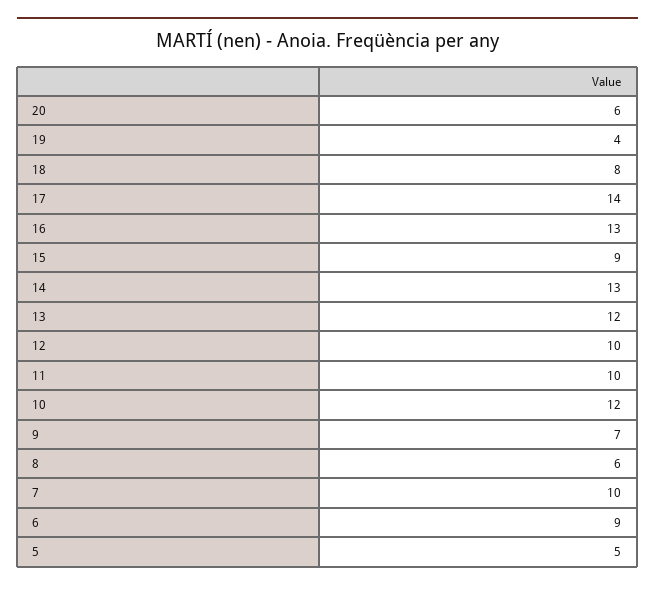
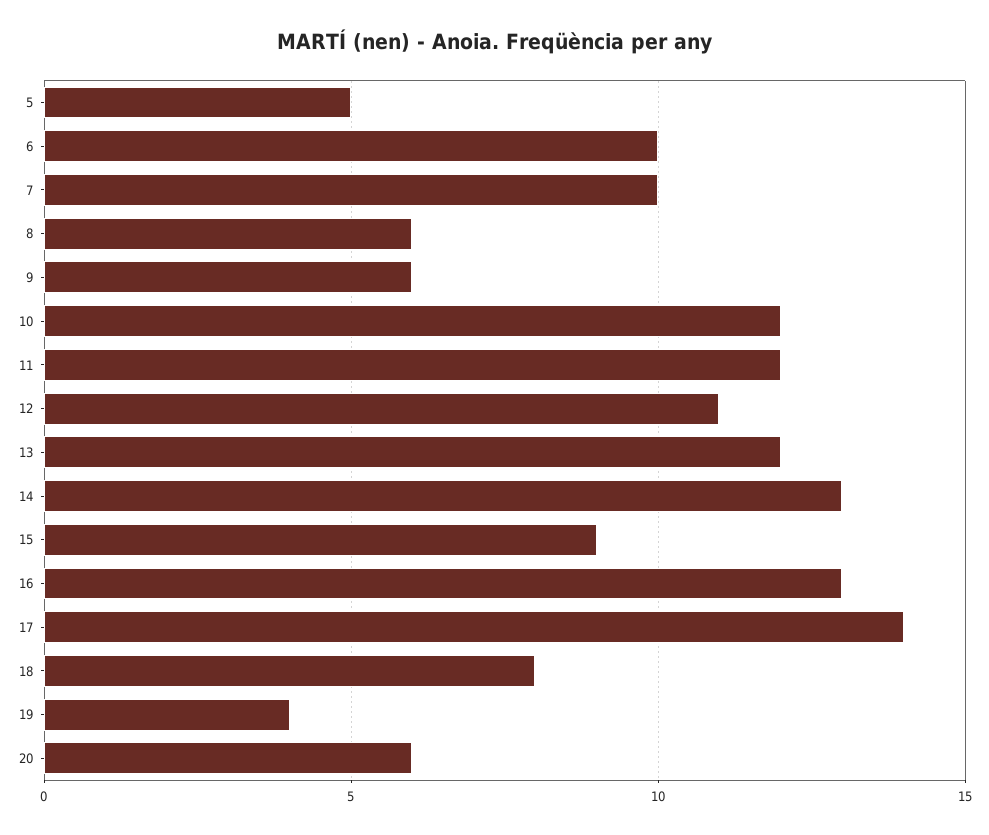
  {
    "20": 6,
    "19": 4,
    "18": 8,
    "17": 14,
    "16": 13,
    "15": 9,
    "14": 13,
    "13": 12,
-   "12": 10,
+   "12": 11,
-   "11": 10,
+   "11": 12,
    "10": 12,
-   "9": 7,
+   "9": 6,
    "8": 6,
    "7": 10,
-   "6": 9,
+   "6": 10,
    "5": 5
  }

